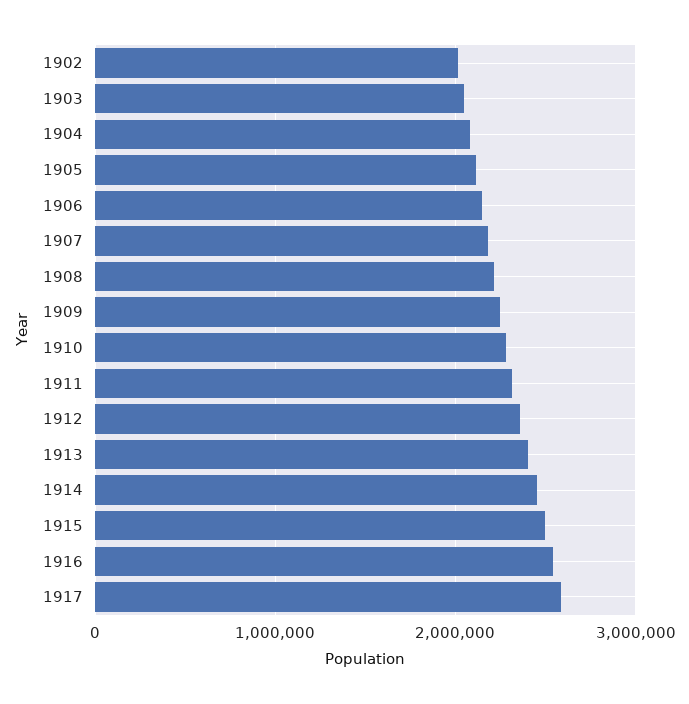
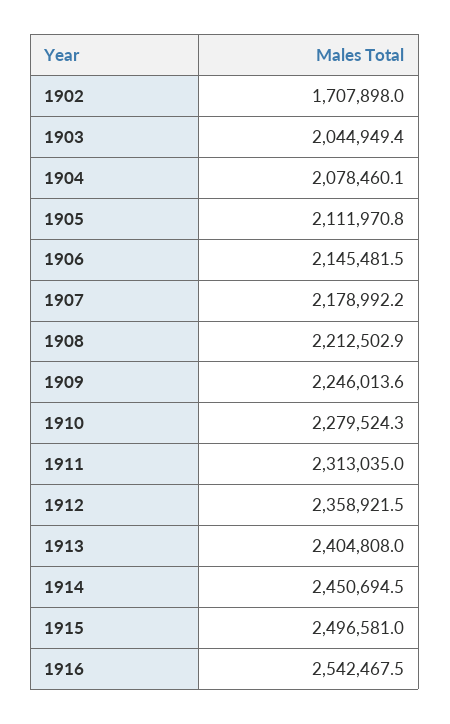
  {
-   "1902": 2000000,
+   "1902": 1707898,
    "1903": 2044949.4,
    "1904": 2078460.1,
    "1905": 2111970.8,
    "1906": 2145481.5,
    "1907": 2178992.2,
    "1908": 2212502.9,
    "1909": 2246013.6,
    "1910": 2279524.3,
    "1911": 2313035,
    "1912": 2358921.5,
    "1913": 2404808,
    "1914": 2450694.5,
    "1915": 2496581,
-   "1916": 2542467.5,
+   "1916": 2542467.5
-   "1917": 2600000
  }

